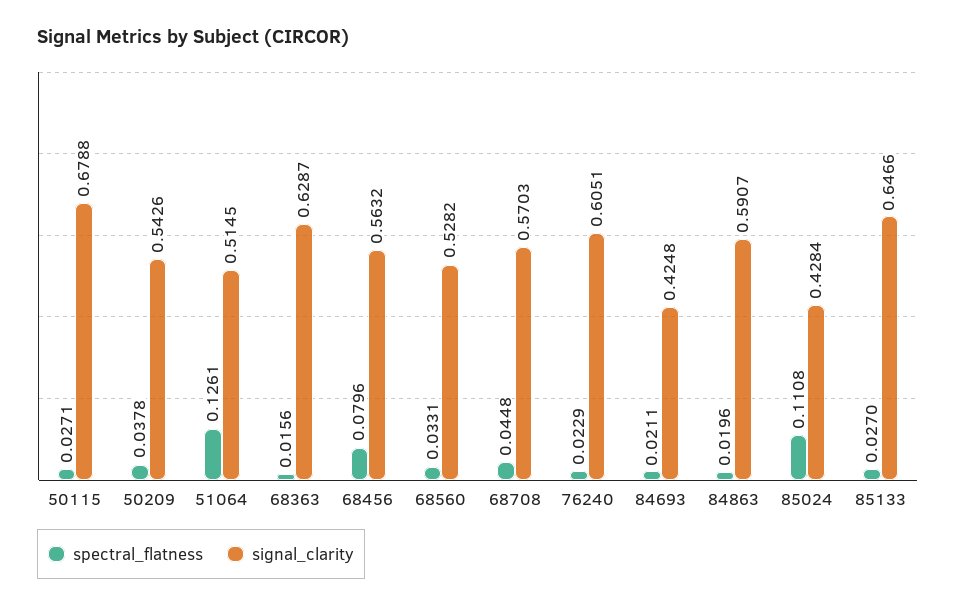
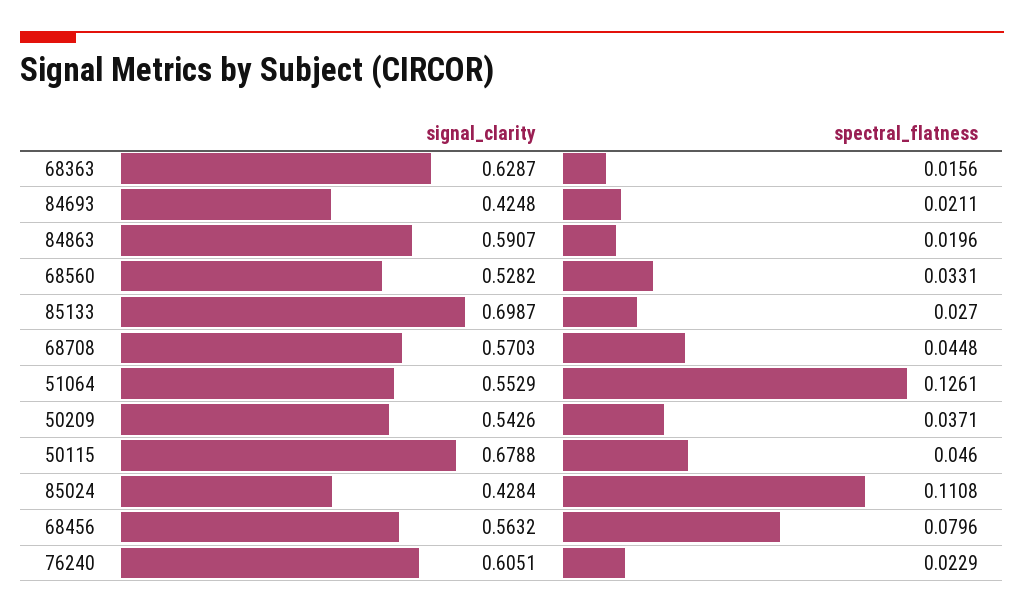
  {
    "spectral_flatness": {
-     "50115": 0.0271,
+     "50115": 0.046,
-     "50209": 0.0378,
+     "50209": 0.0371,
      "51064": 0.1261,
      "68363": 0.0156,
      "68456": 0.0796,
      "68560": 0.0331,
      "68708": 0.0448,
      "76240": 0.0229,
      "84693": 0.0211,
      "84863": 0.0196,
      "85024": 0.1108,
      "85133": 0.027
    },
    "signal_clarity": {
      "50115": 0.6788,
      "50209": 0.5426,
-     "51064": 0.5145,
+     "51064": 0.5529,
      "68363": 0.6287,
      "68456": 0.5632,
      "68560": 0.5282,
      "68708": 0.5703,
      "76240": 0.6051,
      "84693": 0.4248,
      "84863": 0.5907,
      "85024": 0.4284,
-     "85133": 0.6466
+     "85133": 0.6987
    }
  }

